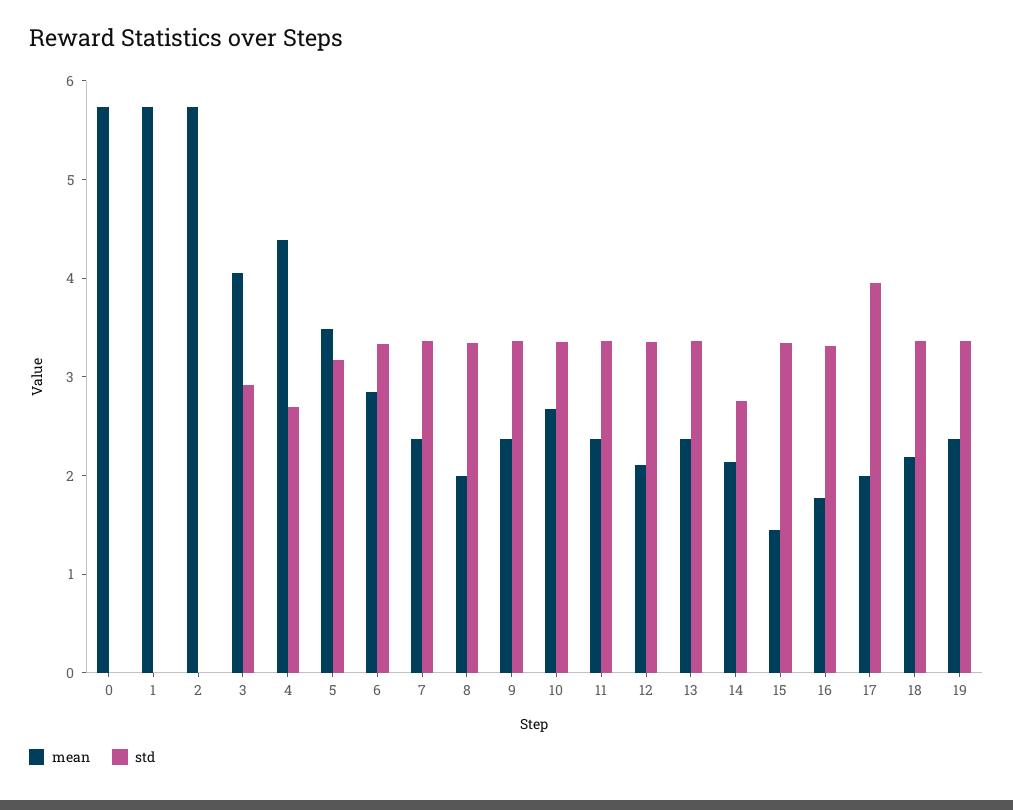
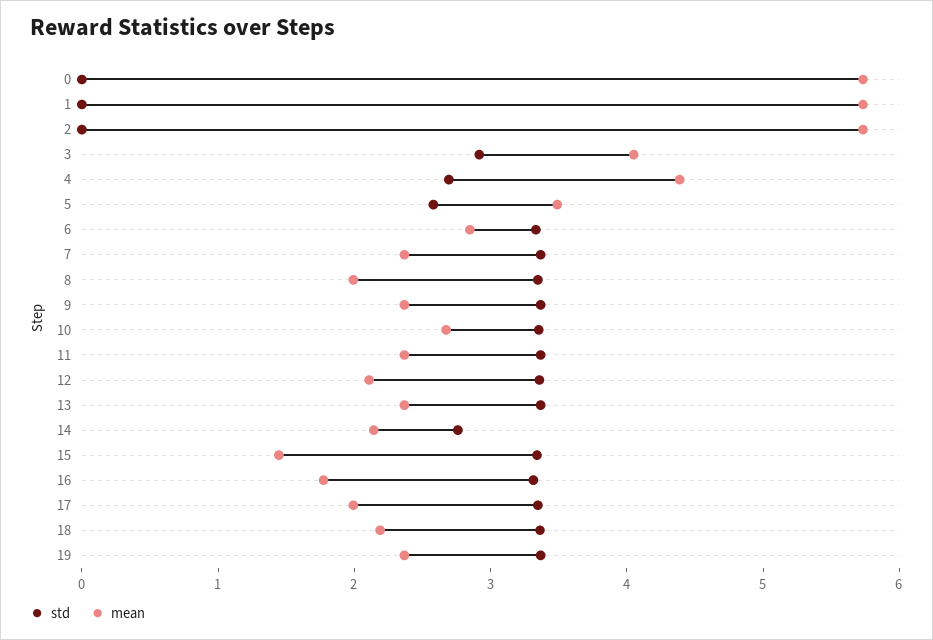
  {
    "mean": {
      "0": 5.8,
      "1": 5.8,
      "2": 5.8,
      "3": 4,
      "4": 4.4,
      "5": 3.4,
      "6": 2.8,
      "7": 2.4,
      "8": 2,
      "9": 2.4,
      "10": 2.6,
      "11": 2.4,
      "12": 2.2,
      "13": 2.4,
      "14": 2.2,
      "15": 1.4,
      "16": 1.8,
      "17": 2,
      "18": 2.2,
      "19": 2.4
    },
    "std": {
      "0": 0,
      "1": 0,
      "2": 0,
      "3": 3,
      "4": 2.6,
-     "5": 3.2,
+     "5": 2.6,
      "6": 3.4,
      "7": 3.4,
      "8": 3.4,
      "9": 3.4,
      "10": 3.4,
      "11": 3.4,
      "12": 3.4,
      "13": 3.4,
      "14": 2.8,
      "15": 3.4,
      "16": 3.4,
-     "17": 4,
+     "17": 3.4,
      "18": 3.4,
      "19": 3.4
    }
  }

